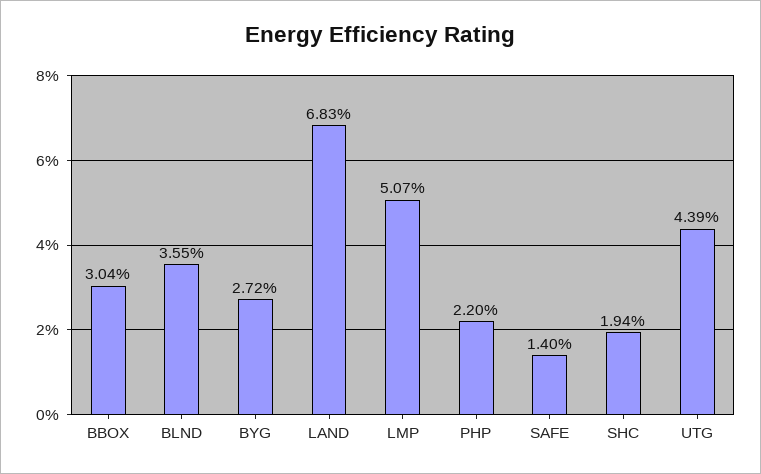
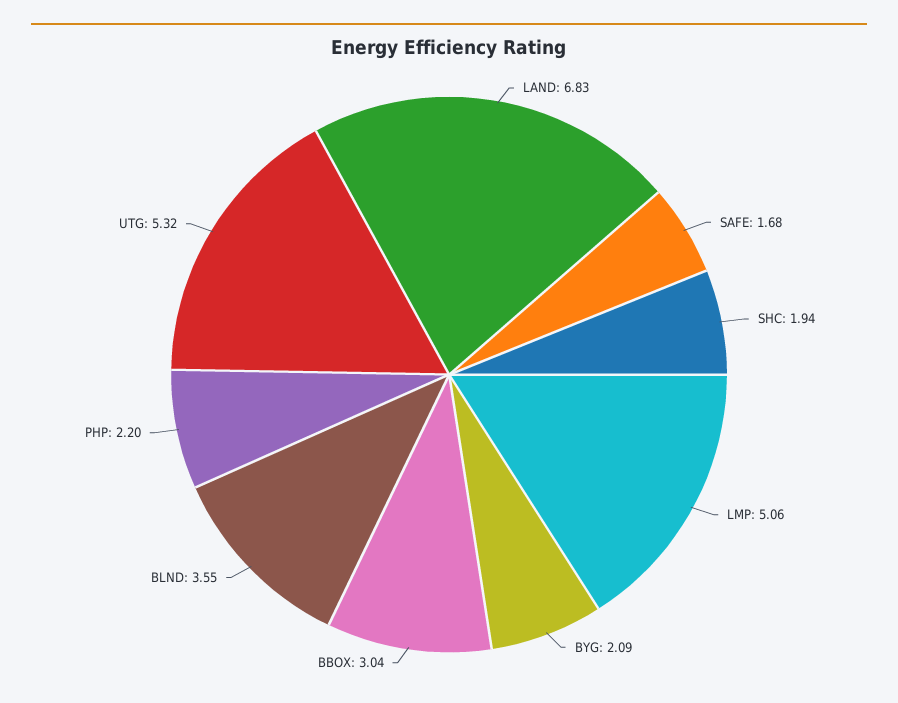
  {
    "BBOX": 3.04,
    "BLND": 3.55,
-   "BYG": 2.72,
+   "BYG": 2.09,
    "LAND": 6.83,
-   "LMP": 5.07,
+   "LMP": 5.06,
    "PHP": 2.2,
-   "SAFE": 1.4,
+   "SAFE": 1.68,
    "SHC": 1.94,
-   "UTG": 4.39
+   "UTG": 5.32
  }

